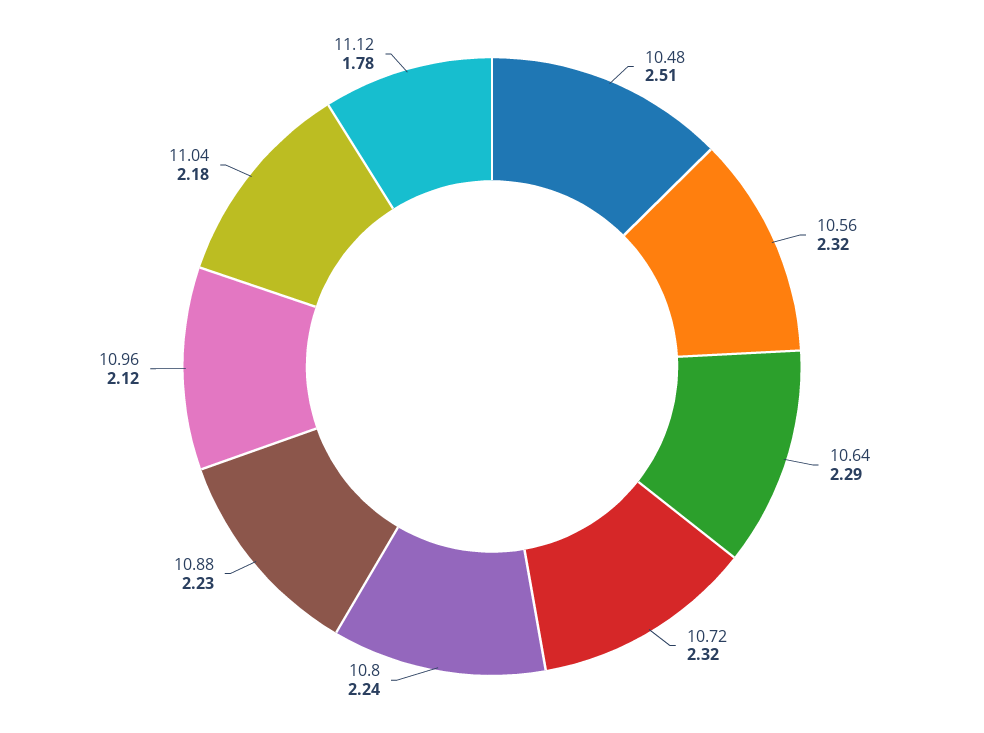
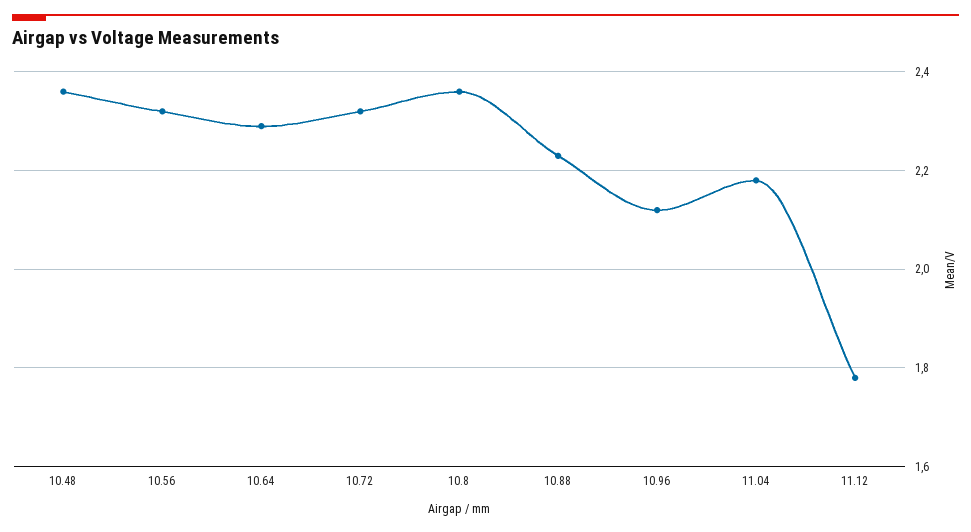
  {
-   "10.48": 2.51,
+   "10.48": 2.35,
    "10.56": 2.32,
    "10.64": 2.29,
    "10.72": 2.32,
-   "10.8": 2.24,
+   "10.8": 2.35,
    "10.88": 2.23,
    "10.96": 2.12,
    "11.04": 2.18,
    "11.12": 1.78
  }

